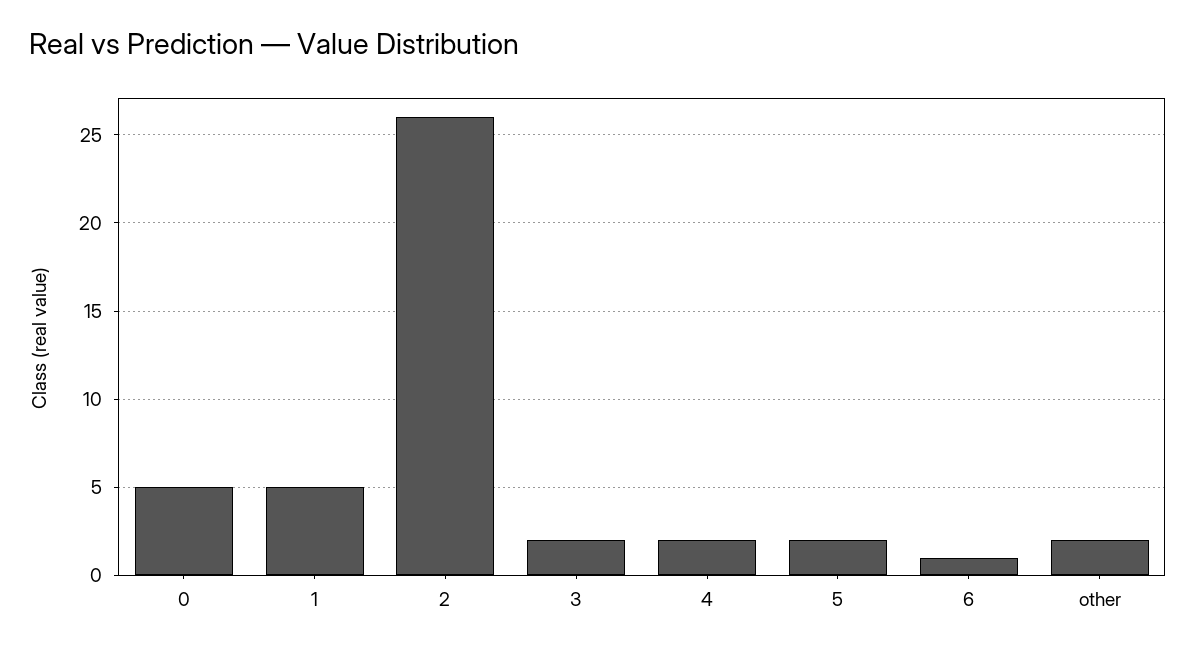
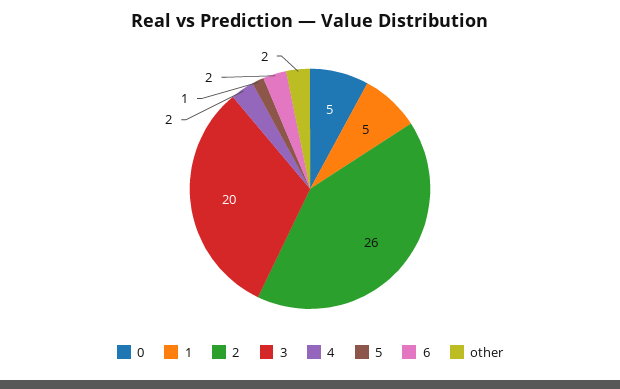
  {
    "0": 5,
    "1": 5,
    "2": 26,
-   "3": 2,
+   "3": 20,
    "4": 2,
-   "5": 2,
+   "5": 1,
-   "6": 1,
+   "6": 2,
    "other": 2
  }

